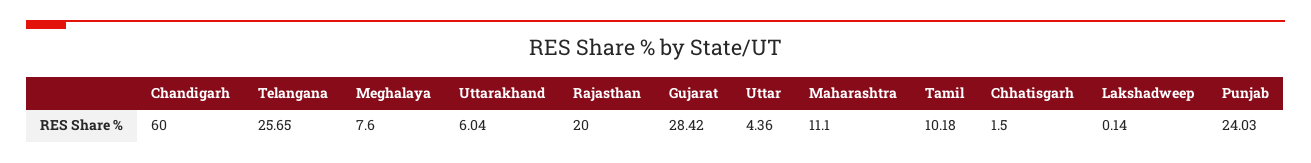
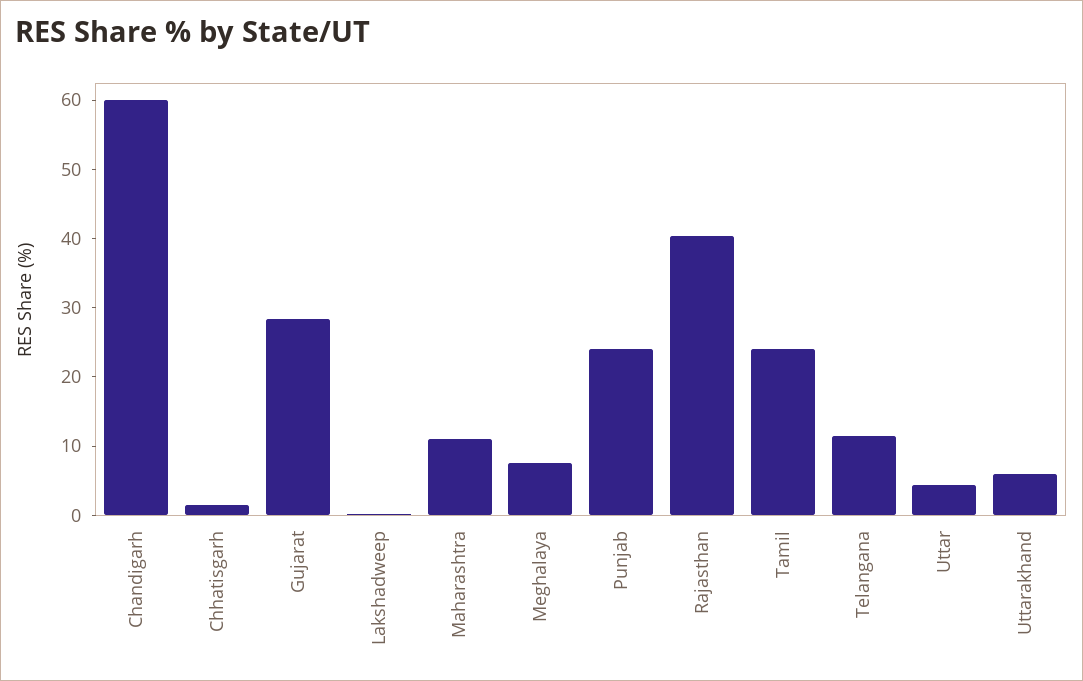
  {
    "Chandigarh": 60,
-   "Telangana": 25.65,
+   "Telangana": 12,
    "Meghalaya": 7.6,
    "Uttarakhand": 6.04,
-   "Rajasthan": 20,
+   "Rajasthan": 40,
    "Gujarat": 28.42,
    "Uttar": 4.36,
    "Maharashtra": 11.1,
-   "Tamil": 10.18,
+   "Tamil": 24,
    "Chhatisgarh": 1.5,
    "Lakshadweep": 0.14,
    "Punjab": 24.03
  }

